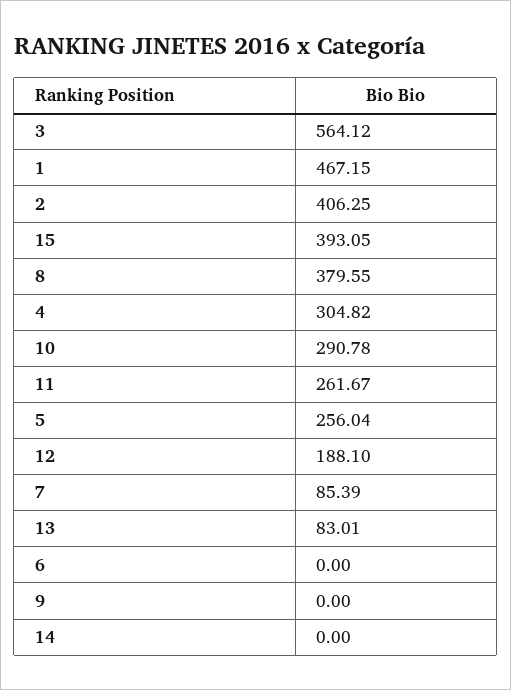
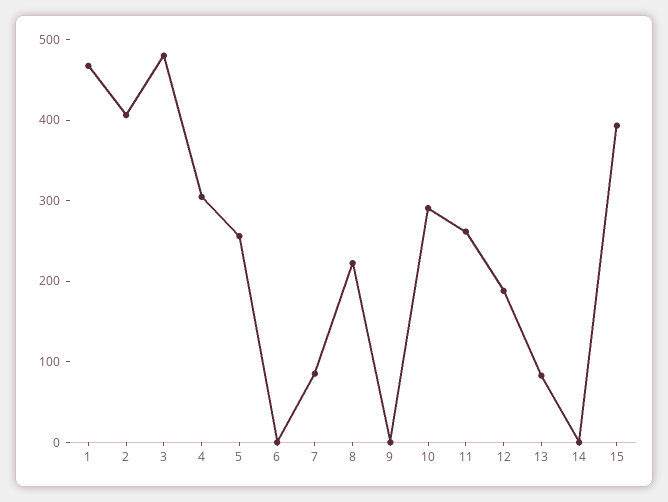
  {
-   "3": 564.12,
+   "3": 480,
    "1": 467.15,
    "2": 406.25,
    "15": 393.05,
-   "8": 379.55,
+   "8": 220,
    "4": 304.82,
    "10": 290.78,
    "11": 261.67,
    "5": 256.04,
    "12": 188.1,
    "7": 85.39,
    "13": 83.01,
    "6": 0,
    "9": 0,
    "14": 0
  }

